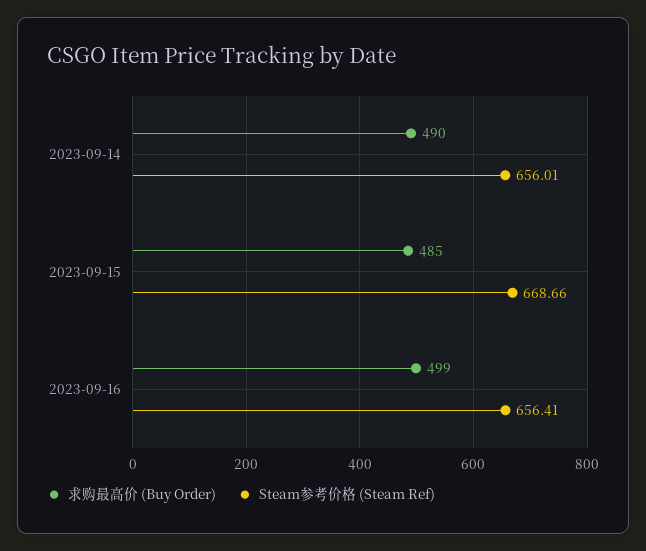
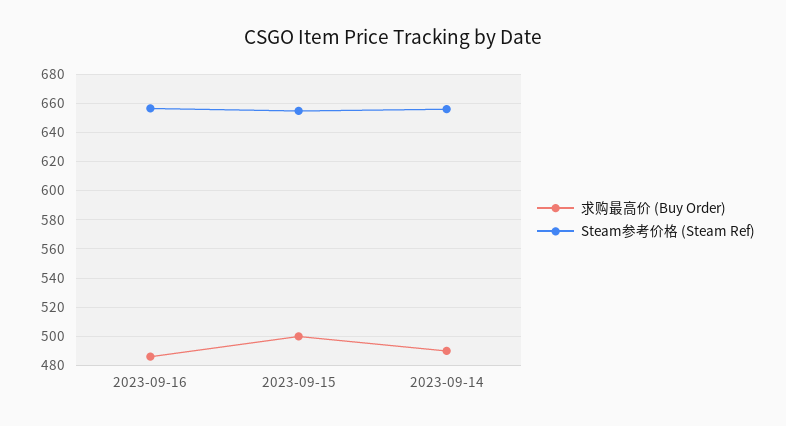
  {
    "求购最高价 (Buy Order)": {
      "2023-09-14": 490,
-     "2023-09-15": 485,
+     "2023-09-15": 500,
-     "2023-09-16": 499
+     "2023-09-16": 485
    },
    "Steam参考价格 (Steam Ref)": {
      "2023-09-14": 656.01,
-     "2023-09-15": 668.66,
+     "2023-09-15": 655,
      "2023-09-16": 656.41
    }
  }

